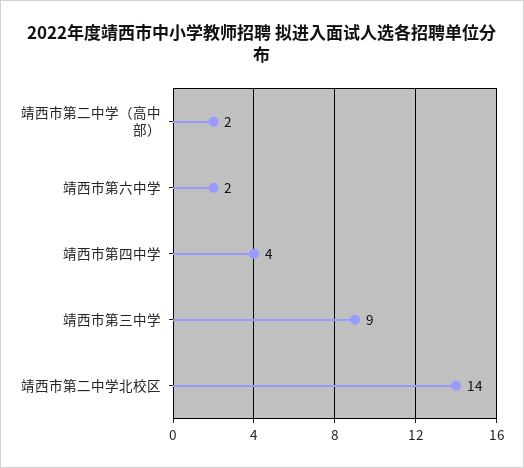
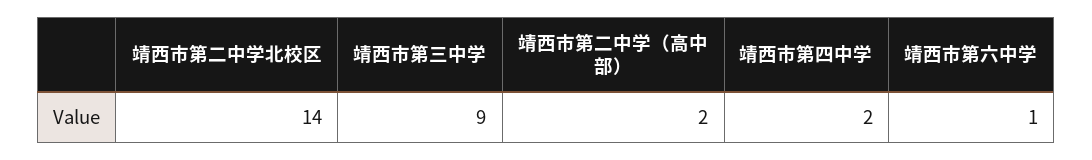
  {
    "靖西市第二中学（高中部）": 2,
-   "靖西市第六中学": 2,
+   "靖西市第六中学": 1,
-   "靖西市第四中学": 4,
+   "靖西市第四中学": 2,
    "靖西市第三中学": 9,
    "靖西市第二中学北校区": 14
  }

